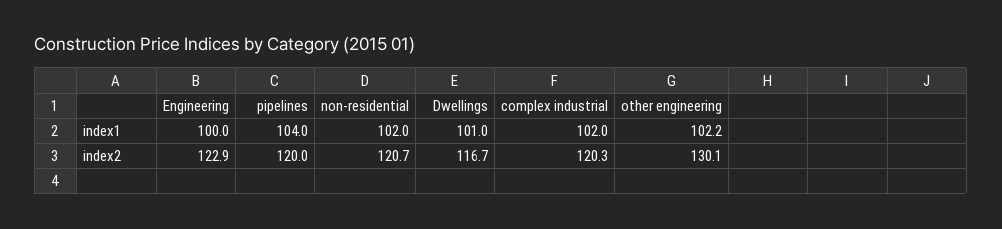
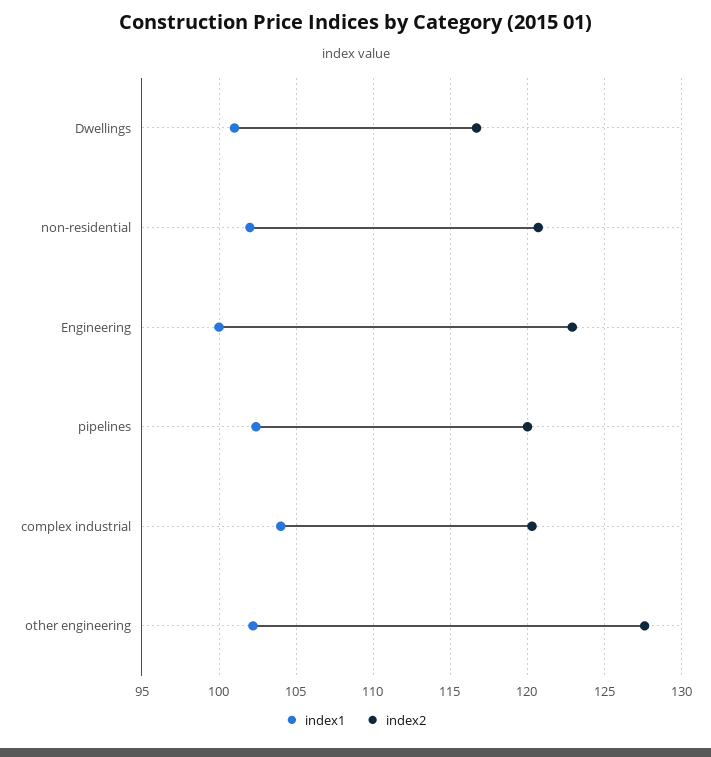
  {
    "index1": {
      "Engineering": 100,
-     "pipelines": 104,
+     "pipelines": 102.5,
      "non-residential": 102,
      "Dwellings": 101,
-     "complex industrial": 102,
+     "complex industrial": 104,
      "other engineering": 102.2
    },
    "index2": {
      "Engineering": 122.9,
      "pipelines": 120,
      "non-residential": 120.7,
      "Dwellings": 116.7,
      "complex industrial": 120.3,
-     "other engineering": 130.1
+     "other engineering": 127.5
    }
  }

